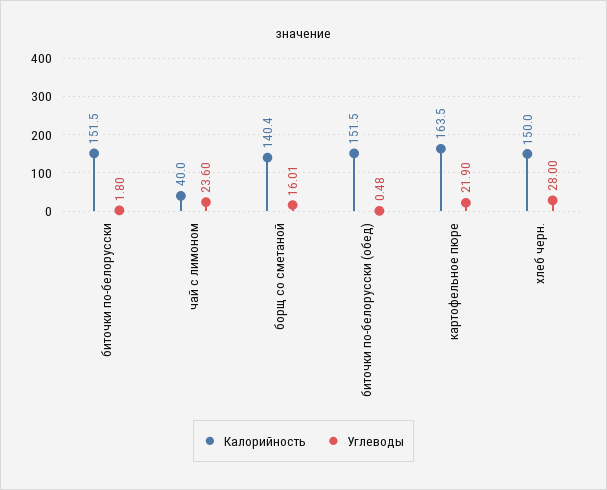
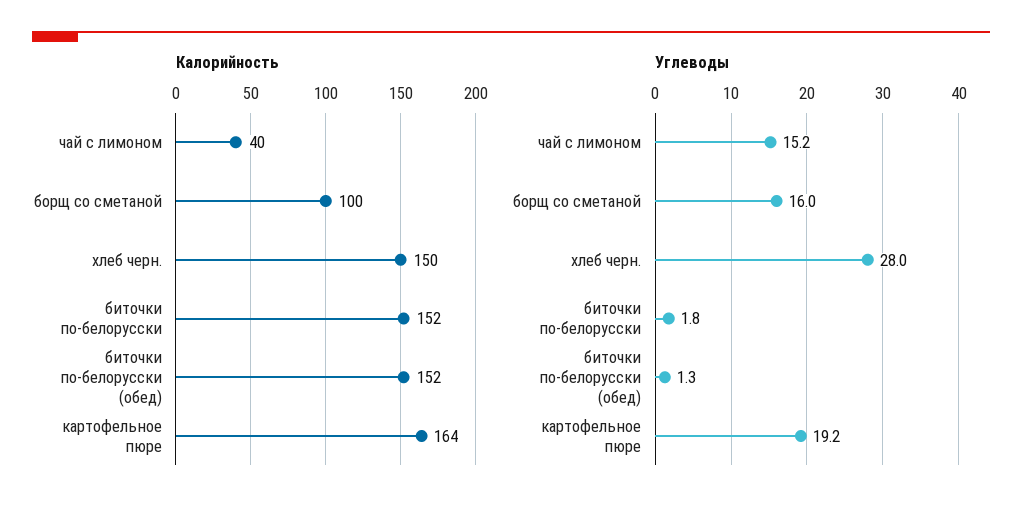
  {
    "Калорийность": {
      "биточки по-белорусски": 151.5,
      "чай с лимоном": 40,
-     "борщ со сметаной": 140.4,
+     "борщ со сметаной": 100,
      "биточки по-белорусски (обед)": 151.5,
      "картофельное пюре": 163.5,
      "хлеб черн.": 150
    },
    "Углеводы": {
      "биточки по-белорусски": 1.8,
-     "чай с лимоном": 23.6,
+     "чай с лимоном": 15.2,
      "борщ со сметаной": 16.01,
-     "биточки по-белорусски (обед)": 0.48,
+     "биточки по-белорусски (обед)": 1.3,
-     "картофельное пюре": 21.9,
+     "картофельное пюре": 19.2,
      "хлеб черн.": 28
    }
  }

